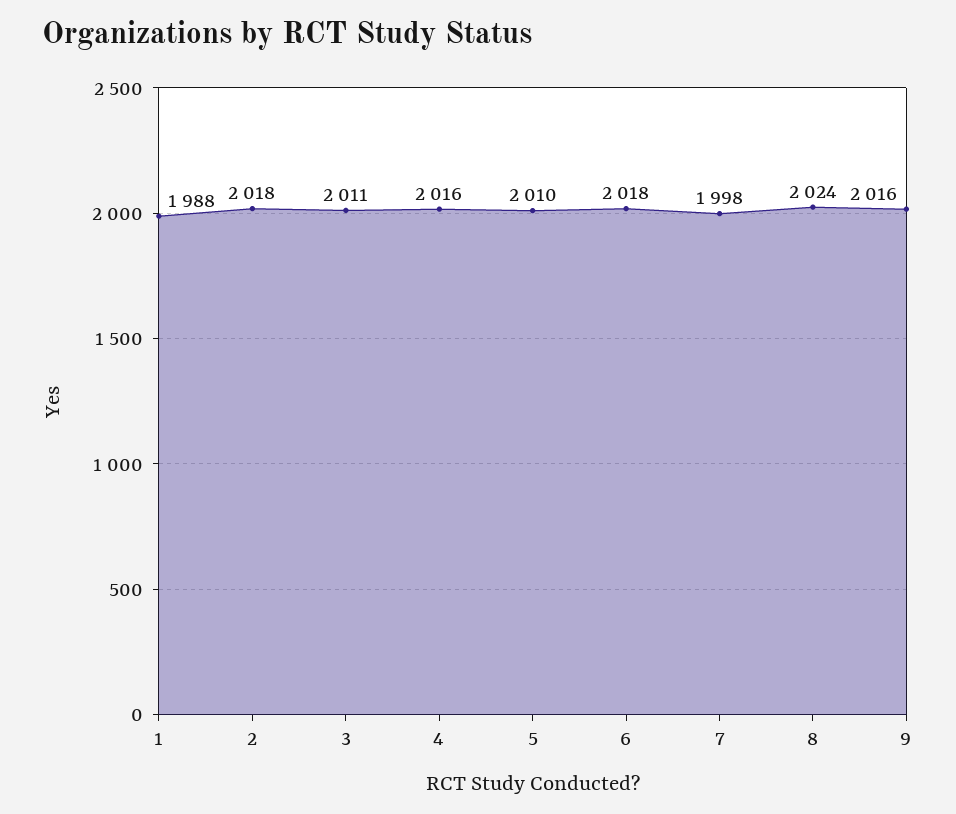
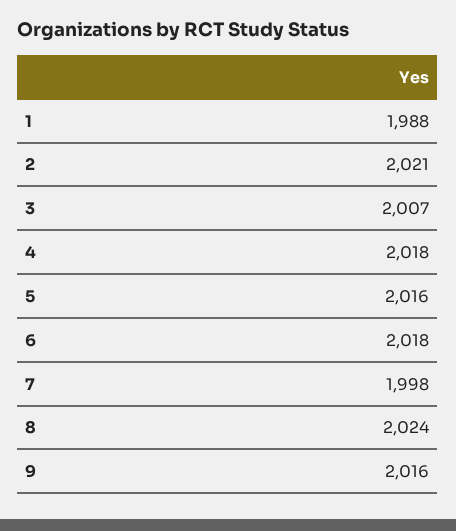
  {
    "1": 1988,
-   "2": 2018,
+   "2": 2021,
-   "3": 2011,
+   "3": 2007,
-   "4": 2016,
+   "4": 2018,
-   "5": 2010,
+   "5": 2016,
    "6": 2018,
    "7": 1998,
    "8": 2024,
    "9": 2016
  }

